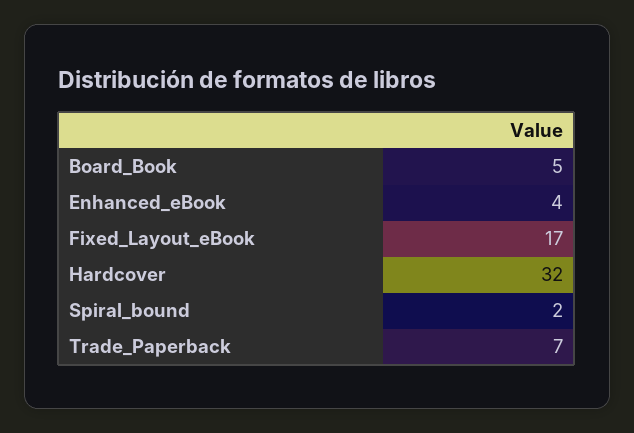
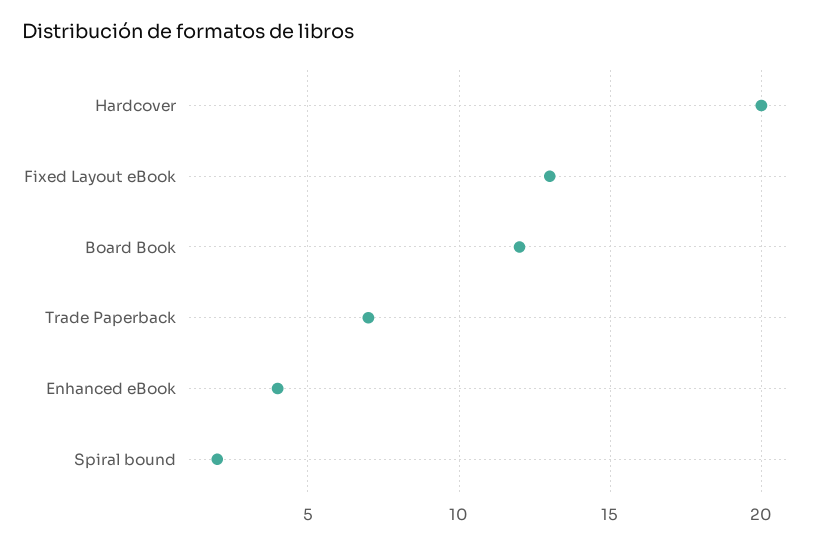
  {
-   "Board_Book": 5,
+   "Board_Book": 12,
    "Enhanced_eBook": 4,
-   "Fixed_Layout_eBook": 17,
+   "Fixed_Layout_eBook": 13,
-   "Hardcover": 32,
+   "Hardcover": 20,
    "Spiral_bound": 2,
    "Trade_Paperback": 7
  }

